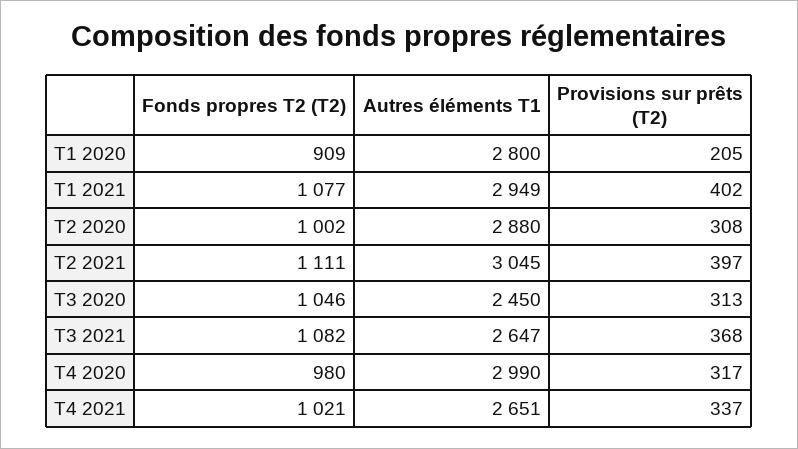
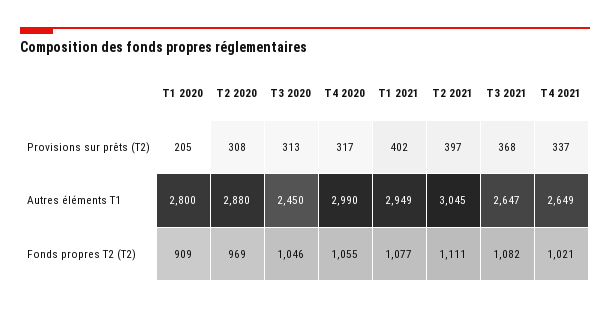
  {
    "Fonds propres T2 (T2)": {
      "T1 2020": 909,
      "T1 2021": 1077,
-     "T2 2020": 1002,
+     "T2 2020": 969,
      "T2 2021": 1111,
      "T3 2020": 1046,
      "T3 2021": 1082,
-     "T4 2020": 980,
+     "T4 2020": 1055,
      "T4 2021": 1021
    },
    "Autres éléments T1": {
      "T1 2020": 2800,
      "T1 2021": 2949,
      "T2 2020": 2880,
      "T2 2021": 3045,
      "T3 2020": 2450,
      "T3 2021": 2647,
      "T4 2020": 2990,
-     "T4 2021": 2651
+     "T4 2021": 2649
    },
    "Provisions sur prêts (T2)": {
      "T1 2020": 205,
      "T1 2021": 402,
      "T2 2020": 308,
      "T2 2021": 397,
      "T3 2020": 313,
      "T3 2021": 368,
      "T4 2020": 317,
      "T4 2021": 337
    }
  }

